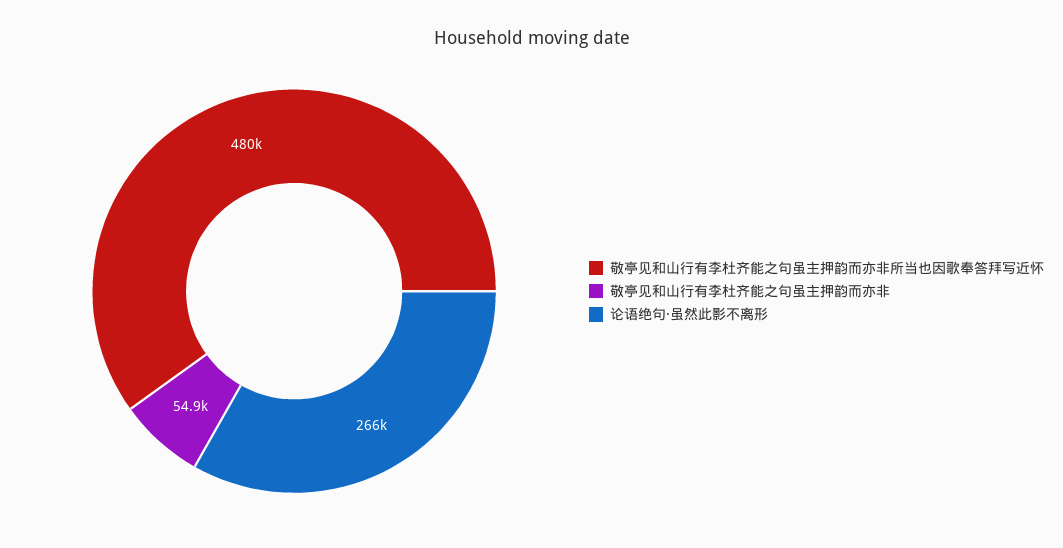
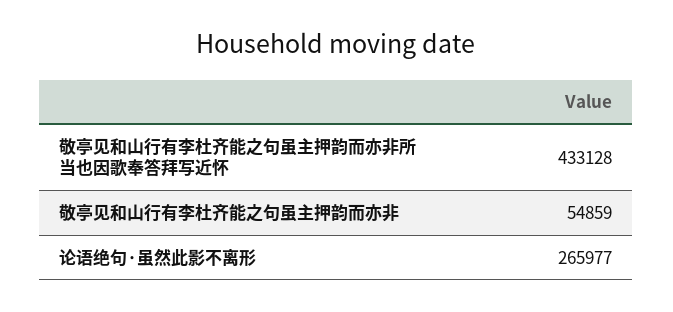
  {
-   "敬亭见和山行有李杜齐能之句虽主押韵而亦非所当也因歌奉答拜写近怀": 480000,
+   "敬亭见和山行有李杜齐能之句虽主押韵而亦非所当也因歌奉答拜写近怀": 433128,
    "敬亭见和山行有李杜齐能之句虽主押韵而亦非": 54859,
    "论语绝句·虽然此影不离形": 265977
  }

